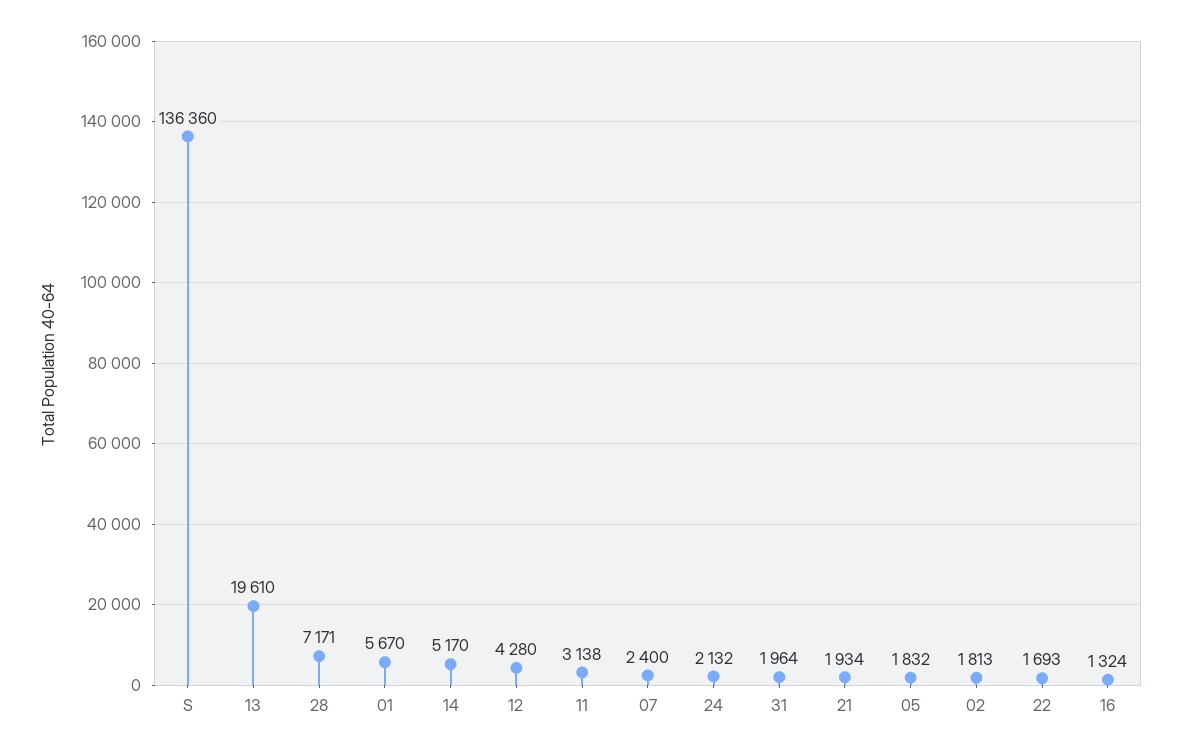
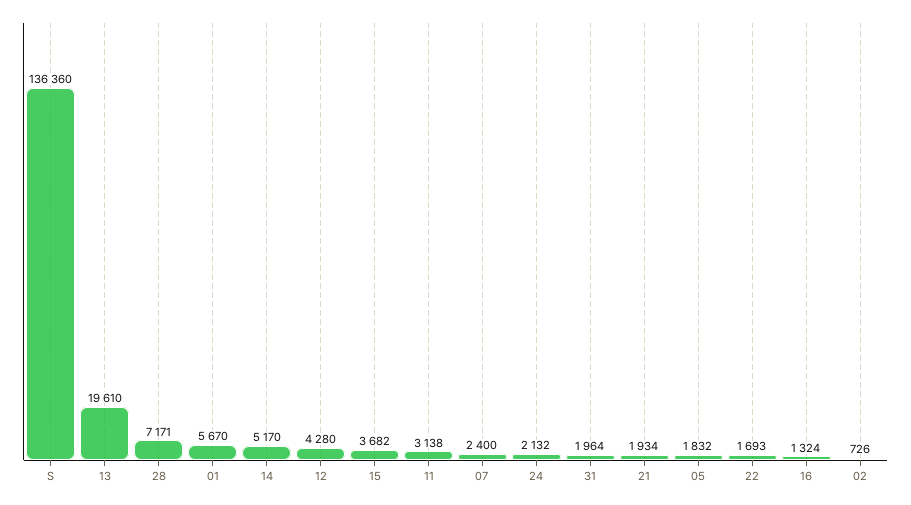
  {
    "S": 136360,
    "13": 19610,
    "28": 7171,
    "01": 5670,
    "14": 5170,
    "12": 4280,
    "11": 3138,
    "07": 2400,
    "24": 2132,
    "31": 1964,
    "21": 1934,
    "05": 1832,
-   "02": 1813,
+   "02": 726,
    "22": 1693,
-   "16": 1324
+   "16": 1324,
+   "15": 3682
  }

